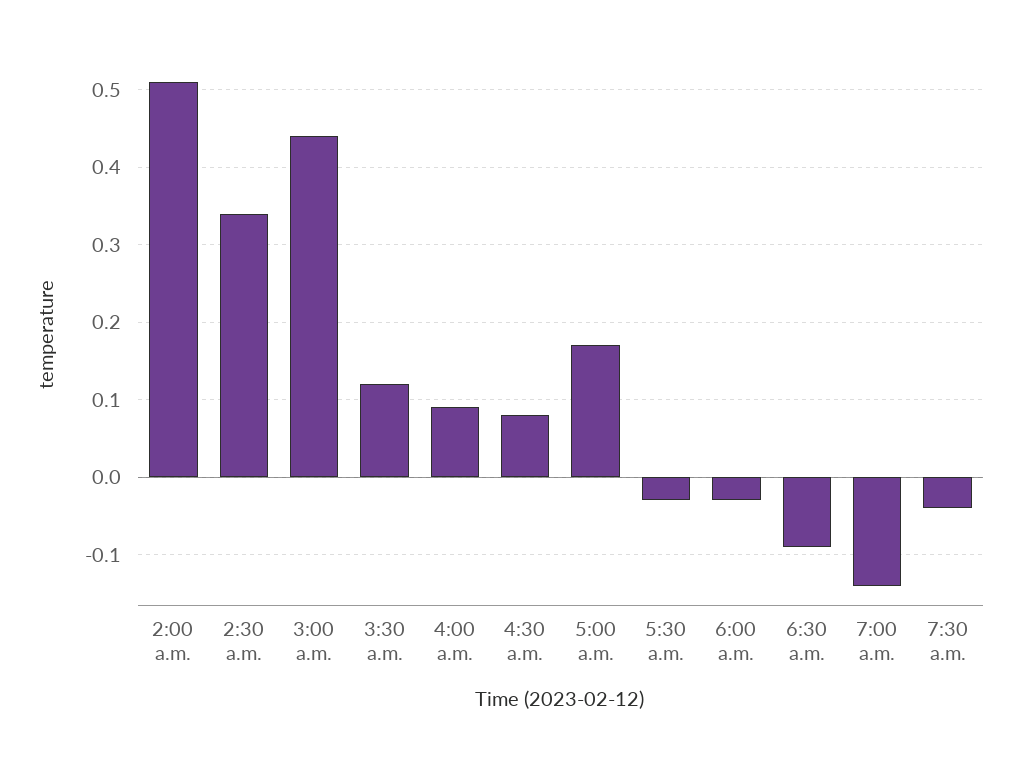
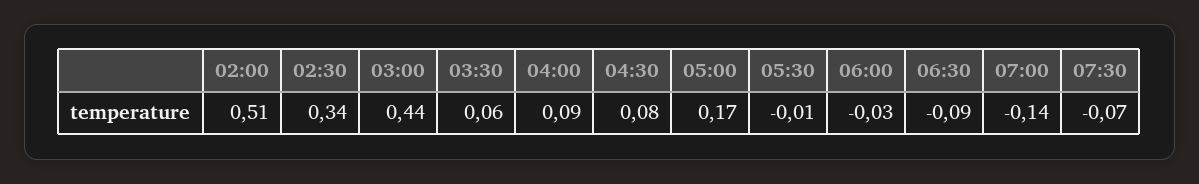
  {
    "2:00 a.m.": 0.51,
    "2:30 a.m.": 0.34,
    "3:00 a.m.": 0.44,
-   "3:30 a.m.": 0.12,
+   "3:30 a.m.": 0.06,
    "4:00 a.m.": 0.09,
    "4:30 a.m.": 0.08,
    "5:00 a.m.": 0.17,
-   "5:30 a.m.": -0.03,
+   "5:30 a.m.": -0.01,
    "6:00 a.m.": -0.03,
    "6:30 a.m.": -0.09,
    "7:00 a.m.": -0.14,
-   "7:30 a.m.": -0.04
+   "7:30 a.m.": -0.07
  }

